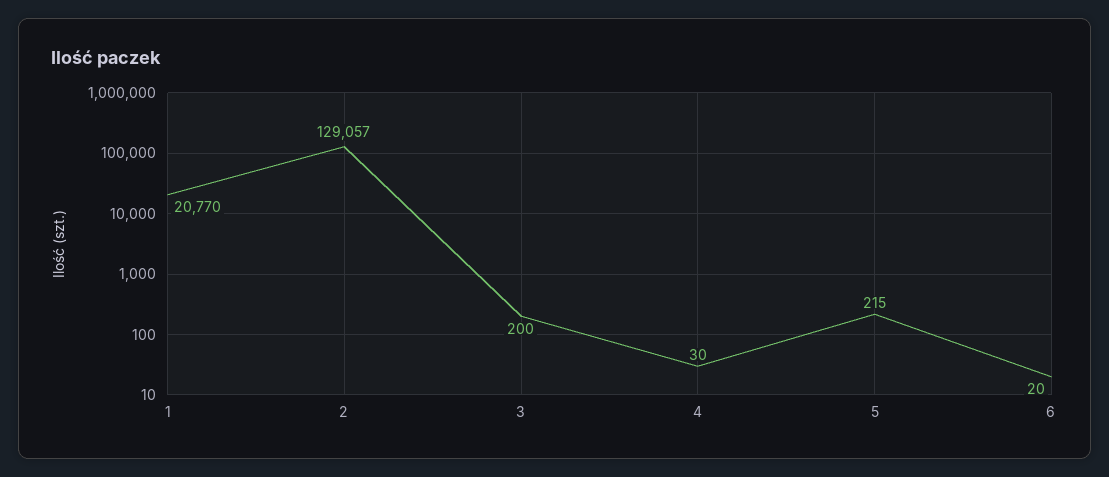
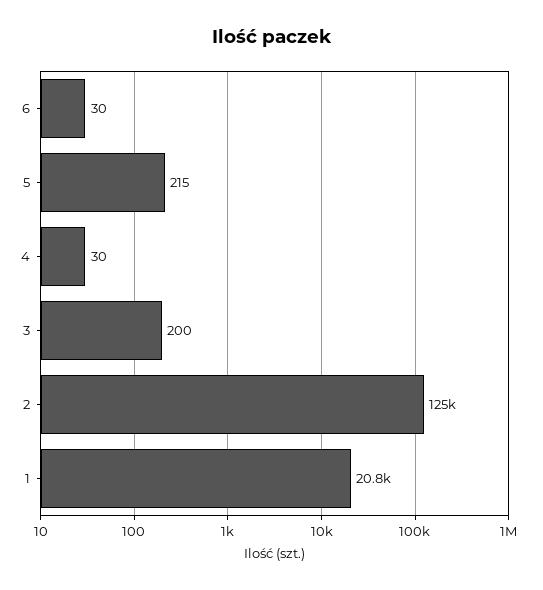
  {
    "1": 20770,
-   "2": 129057,
+   "2": 125000,
    "3": 200,
    "4": 30,
    "5": 215,
-   "6": 20
+   "6": 30
  }

